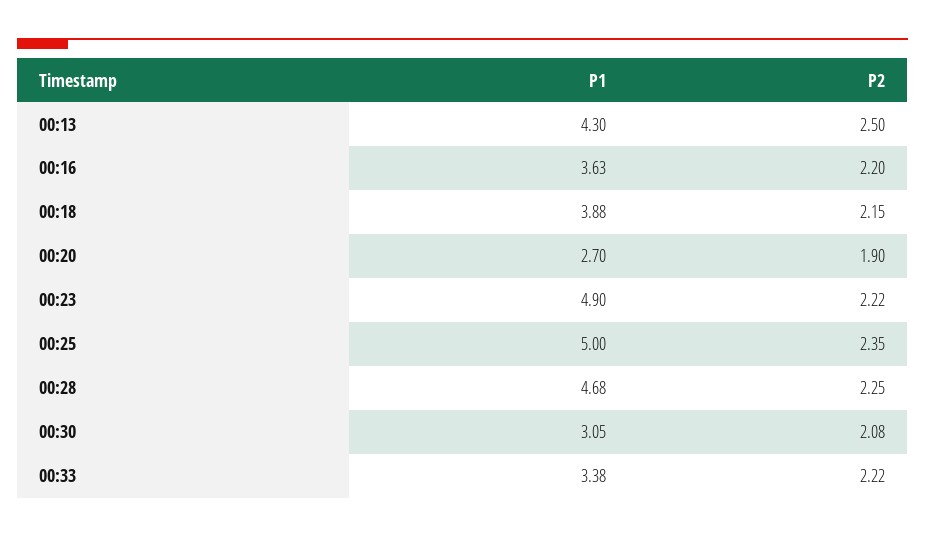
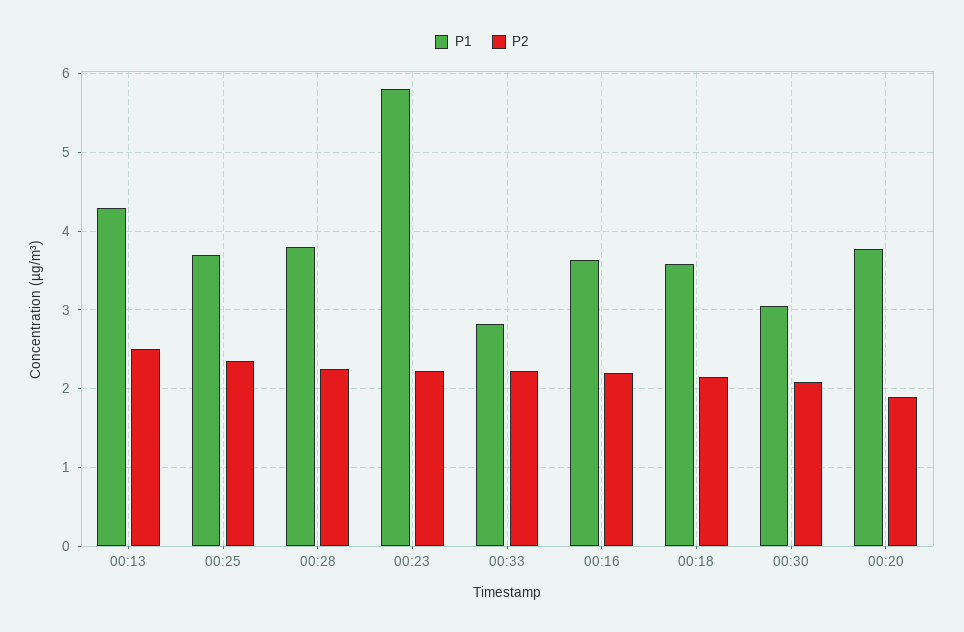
  {
    "P1": {
      "00:13": 4.3,
      "00:16": 3.63,
-     "00:18": 3.88,
+     "00:18": 3.6,
-     "00:20": 2.7,
+     "00:20": 3.8,
-     "00:23": 4.9,
+     "00:23": 5.8,
-     "00:25": 5,
+     "00:25": 3.7,
-     "00:28": 4.68,
+     "00:28": 3.8,
      "00:30": 3.05,
-     "00:33": 3.38
+     "00:33": 2.8
    },
    "P2": {
      "00:13": 2.5,
      "00:16": 2.2,
      "00:18": 2.15,
      "00:20": 1.9,
      "00:23": 2.22,
      "00:25": 2.35,
      "00:28": 2.25,
      "00:30": 2.08,
      "00:33": 2.22
    }
  }

